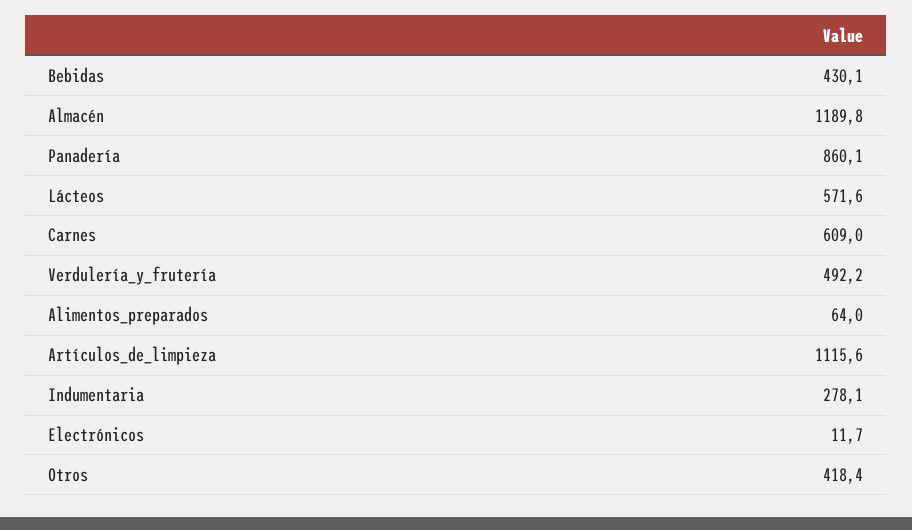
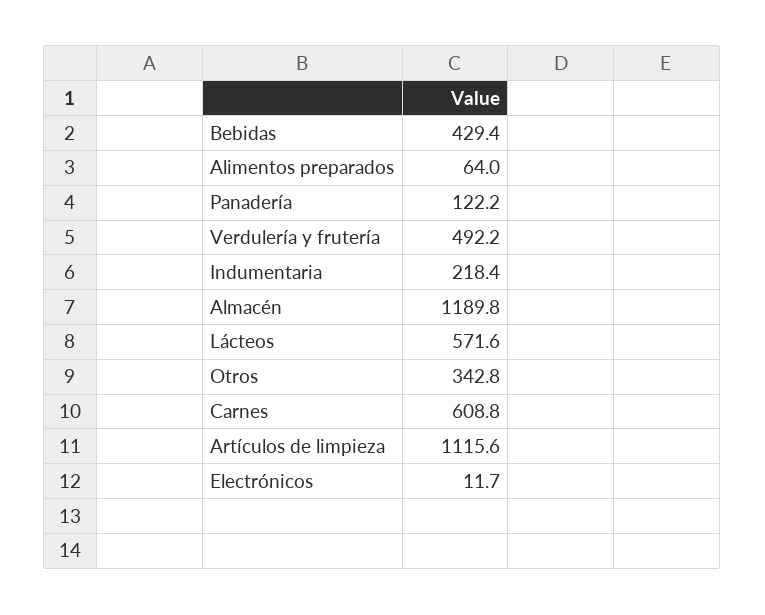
  {
-   "Bebidas": 430.1,
+   "Bebidas": 429.4,
    "Almacén": 1189.8,
-   "Panadería": 860.1,
+   "Panadería": 122.2,
    "Lácteos": 571.6,
-   "Carnes": 609,
+   "Carnes": 608.8,
    "Verdulería_y_frutería": 492.2,
    "Alimentos_preparados": 64,
    "Artículos_de_limpieza": 1115.6,
-   "Indumentaria": 278.1,
+   "Indumentaria": 218.4,
    "Electrónicos": 11.7,
-   "Otros": 418.4
+   "Otros": 342.8
  }

